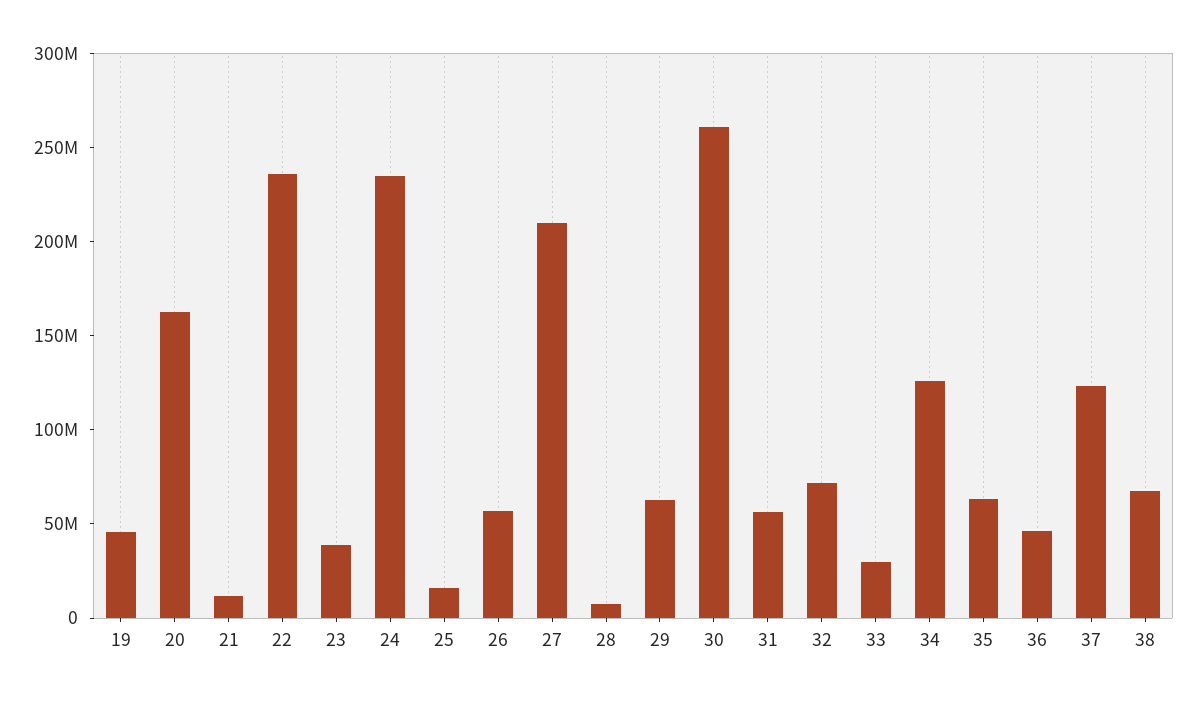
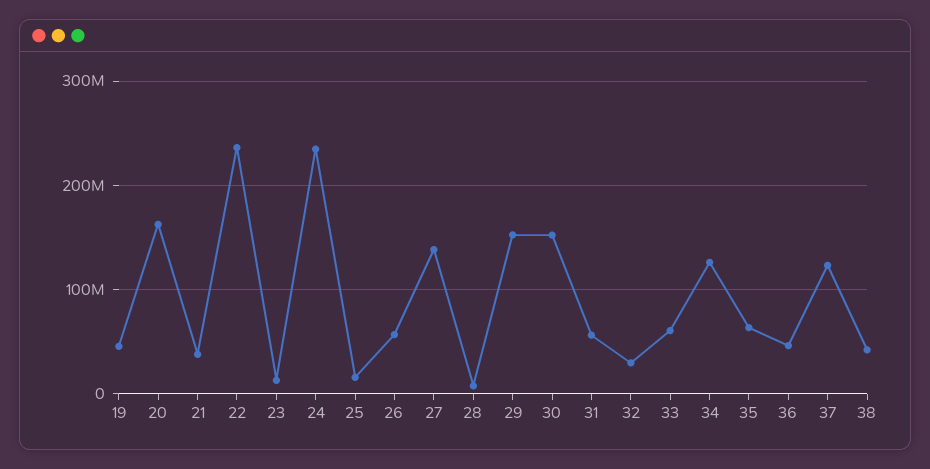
  {
    "19": 50000000,
    "20": 160000000,
-   "21": 10000000,
+   "21": 40000000,
    "22": 240000000,
-   "23": 40000000,
+   "23": 10000000,
    "24": 230000000,
    "25": 20000000,
    "26": 60000000,
-   "27": 210000000,
+   "27": 140000000,
    "28": 10000000,
-   "29": 60000000,
+   "29": 150000000,
-   "30": 260000000,
+   "30": 150000000,
    "31": 60000000,
-   "32": 70000000,
+   "32": 30000000,
-   "33": 30000000,
+   "33": 60000000,
    "34": 130000000,
    "35": 60000000,
    "36": 50000000,
    "37": 120000000,
-   "38": 70000000
+   "38": 40000000
  }

